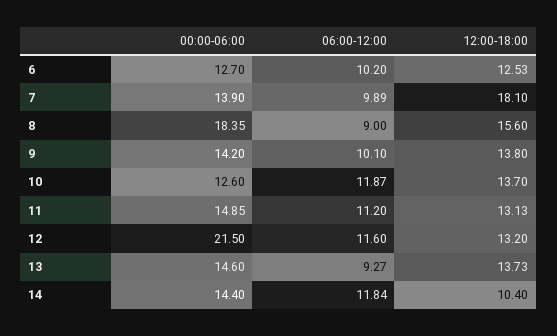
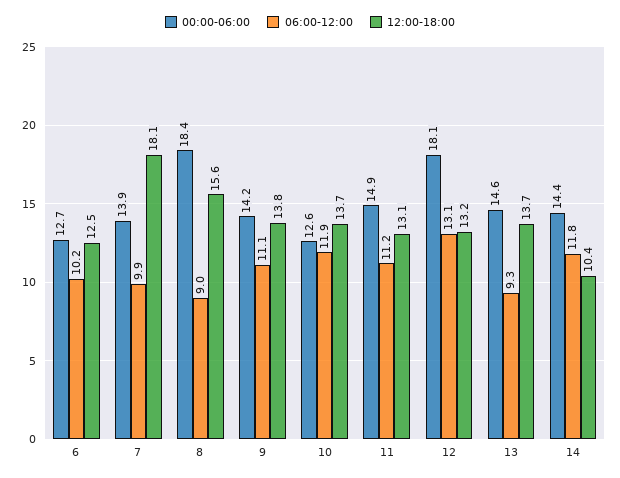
  {
    "00:00-06:00": {
      "6": 12.7,
      "7": 13.9,
      "8": 18.35,
      "9": 14.2,
      "10": 12.6,
      "11": 14.85,
-     "12": 21.5,
+     "12": 18.1,
      "13": 14.6,
      "14": 14.4
    },
    "06:00-12:00": {
      "6": 10.2,
      "7": 9.89,
      "8": 9,
-     "9": 10.1,
+     "9": 11.1,
      "10": 11.87,
      "11": 11.2,
-     "12": 11.6,
+     "12": 13.1,
      "13": 9.27,
      "14": 11.84
    },
    "12:00-18:00": {
      "6": 12.53,
      "7": 18.1,
      "8": 15.6,
      "9": 13.8,
      "10": 13.7,
      "11": 13.13,
      "12": 13.2,
      "13": 13.73,
      "14": 10.4
    }
  }

